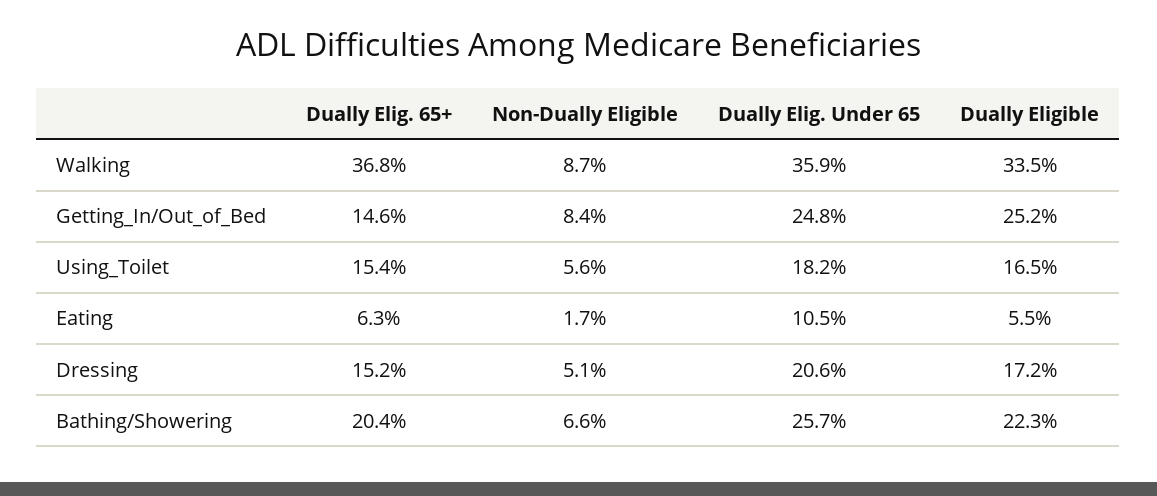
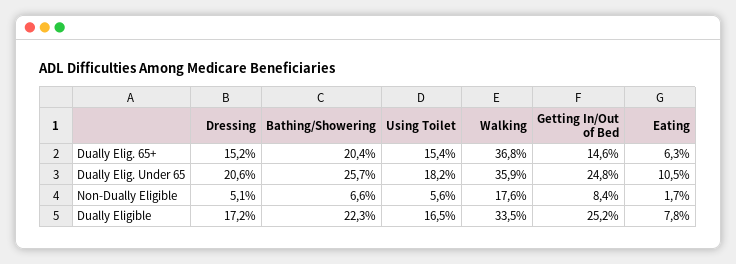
  {
    "Dually Elig. 65+": {
      "Walking": 36.8,
      "Getting_In/Out_of_Bed": 14.6,
      "Using_Toilet": 15.4,
      "Eating": 6.3,
      "Dressing": 15.2,
      "Bathing/Showering": 20.4
    },
    "Non-Dually Eligible": {
-     "Walking": 8.7,
+     "Walking": 17.6,
      "Getting_In/Out_of_Bed": 8.4,
      "Using_Toilet": 5.6,
      "Eating": 1.7,
      "Dressing": 5.1,
      "Bathing/Showering": 6.6
    },
    "Dually Elig. Under 65": {
      "Walking": 35.9,
      "Getting_In/Out_of_Bed": 24.8,
      "Using_Toilet": 18.2,
      "Eating": 10.5,
      "Dressing": 20.6,
      "Bathing/Showering": 25.7
    },
    "Dually Eligible": {
      "Walking": 33.5,
      "Getting_In/Out_of_Bed": 25.2,
      "Using_Toilet": 16.5,
-     "Eating": 5.5,
+     "Eating": 7.8,
      "Dressing": 17.2,
      "Bathing/Showering": 22.3
    }
  }

